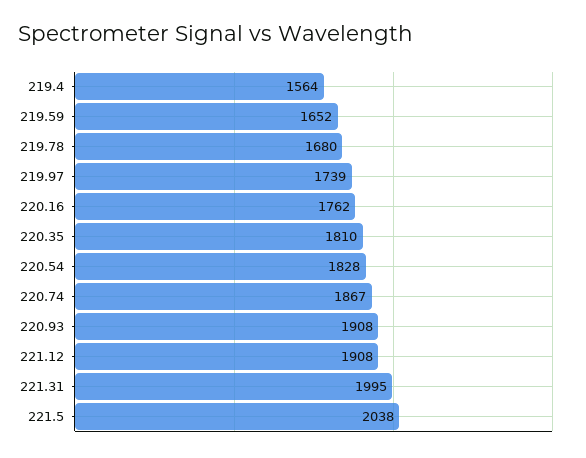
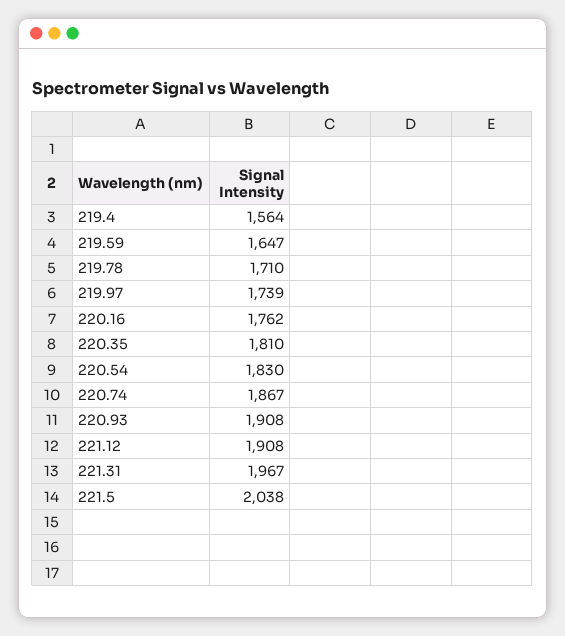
  {
    "219.4": 1564,
-   "219.59": 1652,
+   "219.59": 1647,
-   "219.78": 1680,
+   "219.78": 1710,
    "219.97": 1739,
    "220.16": 1762,
    "220.35": 1810,
-   "220.54": 1828,
+   "220.54": 1830,
    "220.74": 1867,
    "220.93": 1908,
    "221.12": 1908,
-   "221.31": 1995,
+   "221.31": 1967,
    "221.5": 2038
  }

